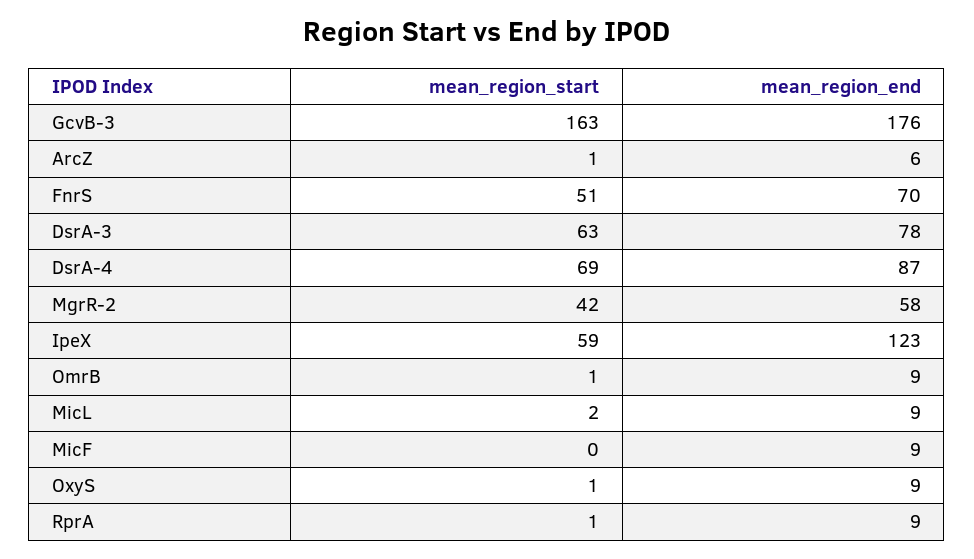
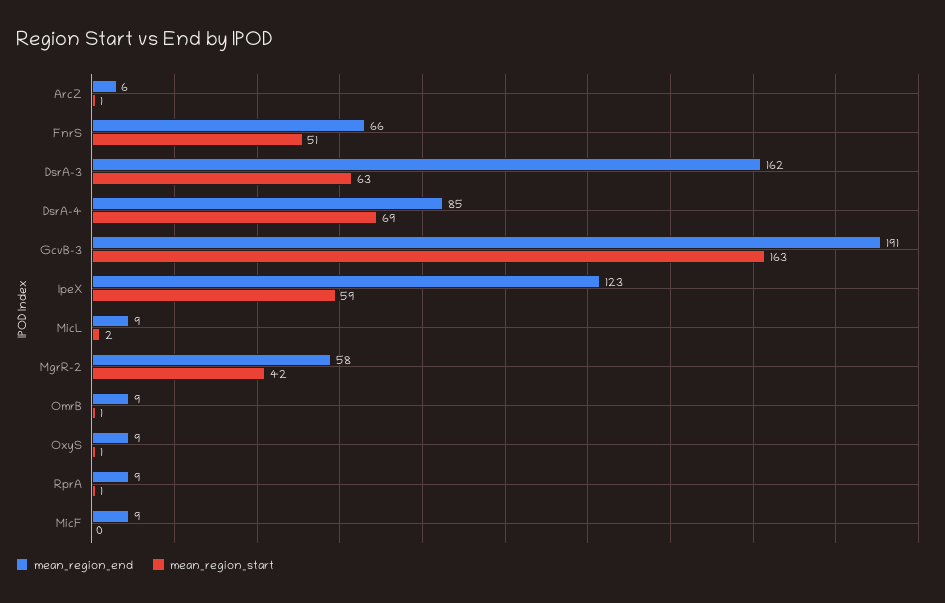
  {
    "mean_region_start": {
      "GcvB-3": 163,
      "ArcZ": 1,
      "FnrS": 51,
      "DsrA-3": 63,
      "DsrA-4": 69,
      "MgrR-2": 42,
      "IpeX": 59,
      "OmrB": 1,
      "MicL": 2,
      "MicF": 0,
      "OxyS": 1,
      "RprA": 1
    },
    "mean_region_end": {
-     "GcvB-3": 176,
+     "GcvB-3": 191,
      "ArcZ": 6,
-     "FnrS": 70,
+     "FnrS": 66,
-     "DsrA-3": 78,
+     "DsrA-3": 162,
-     "DsrA-4": 87,
+     "DsrA-4": 85,
      "MgrR-2": 58,
      "IpeX": 123,
      "OmrB": 9,
      "MicL": 9,
      "MicF": 9,
      "OxyS": 9,
      "RprA": 9
    }
  }

